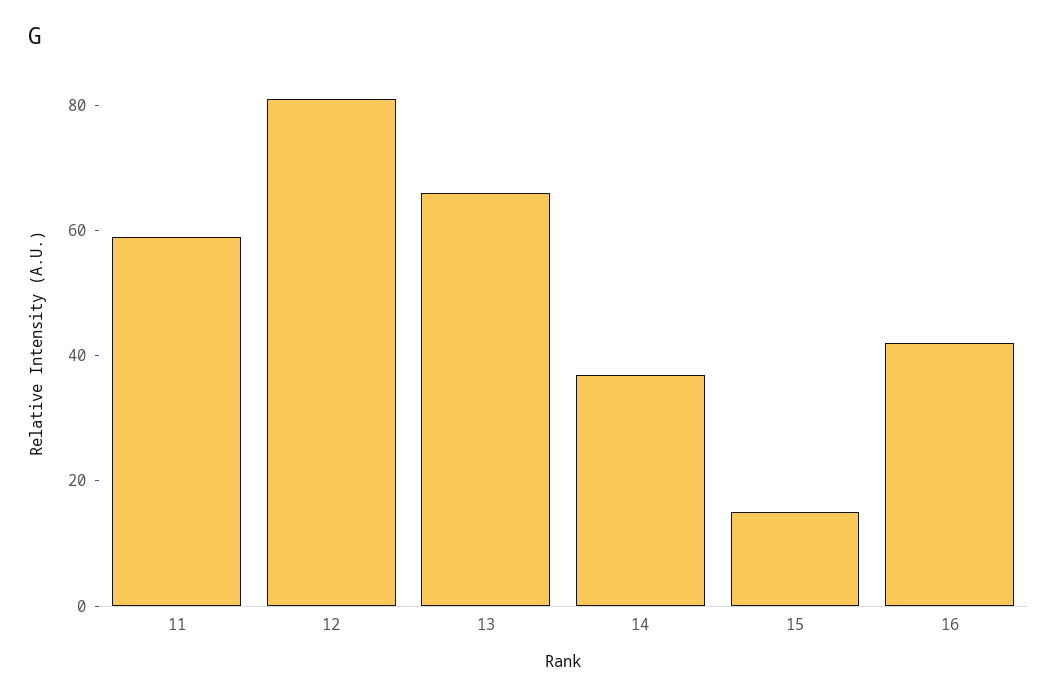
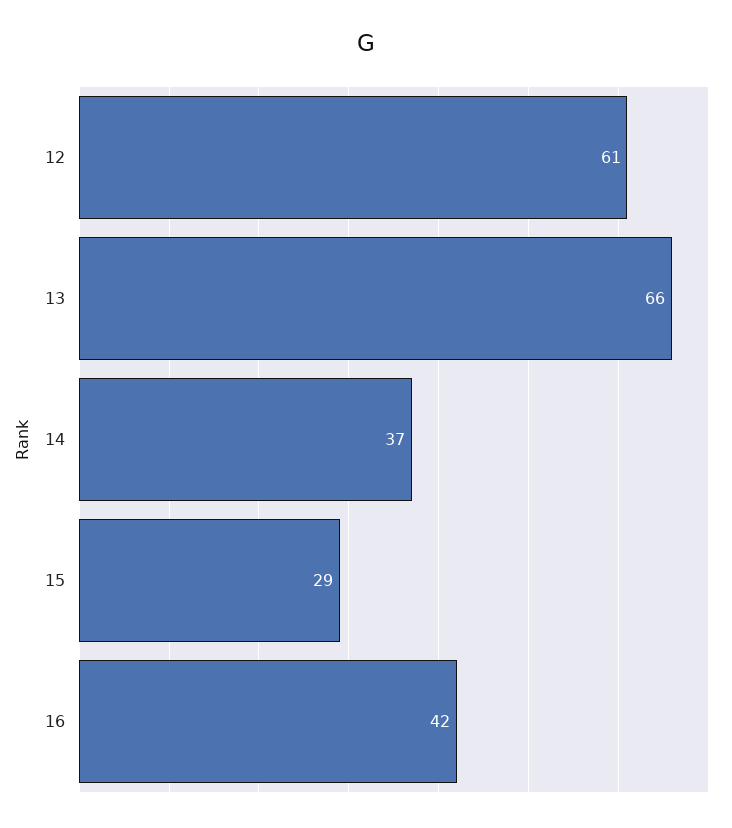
  {
-   "11": 60,
-   "12": 80,
+   "12": 61,
    "13": 66,
    "14": 37,
-   "15": 15,
+   "15": 29,
    "16": 42
  }

